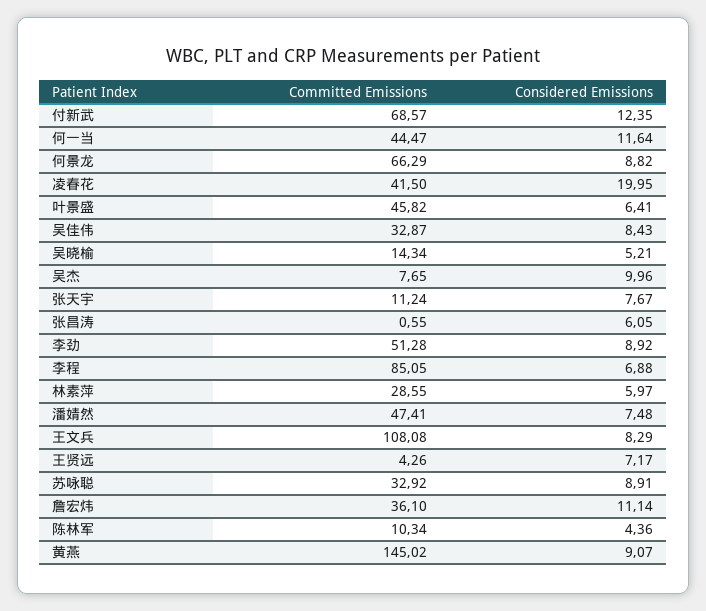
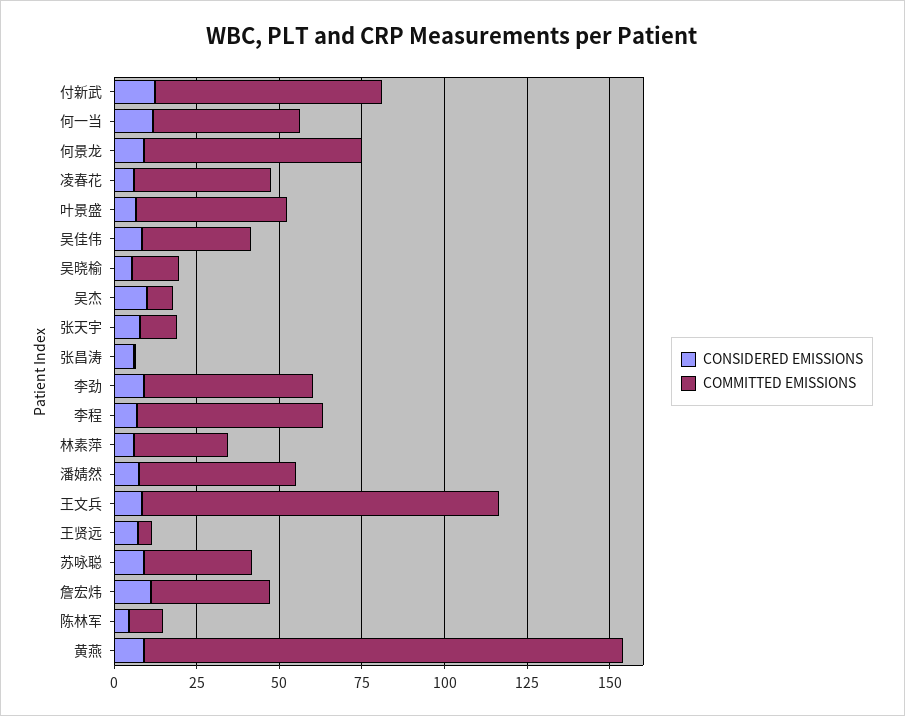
  {
    "Committed Emissions": {
      "付新武": 68.57,
      "何一当": 44.47,
      "何景龙": 66.29,
      "凌春花": 41.5,
      "叶景盛": 45.82,
      "吴佳伟": 32.87,
      "吴晓榆": 14.34,
      "吴杰": 7.65,
      "张天宇": 11.24,
      "张昌涛": 0.55,
      "李劲": 51.28,
-     "李程": 85.05,
+     "李程": 55,
      "林素萍": 28.55,
      "潘婧然": 47.41,
      "王文兵": 108.08,
      "王贤远": 4.26,
      "苏咏聪": 32.92,
      "詹宏炜": 36.1,
      "陈林军": 10.34,
      "黄燕": 145.02
    },
    "Considered Emissions": {
      "付新武": 12.35,
      "何一当": 11.64,
      "何景龙": 8.82,
-     "凌春花": 19.95,
+     "凌春花": 5,
      "叶景盛": 6.41,
      "吴佳伟": 8.43,
      "吴晓榆": 5.21,
      "吴杰": 9.96,
      "张天宇": 7.67,
      "张昌涛": 6.05,
      "李劲": 8.92,
      "李程": 6.88,
      "林素萍": 5.97,
      "潘婧然": 7.48,
      "王文兵": 8.29,
      "王贤远": 7.17,
      "苏咏聪": 8.91,
      "詹宏炜": 11.14,
      "陈林军": 4.36,
      "黄燕": 9.07
    }
  }

